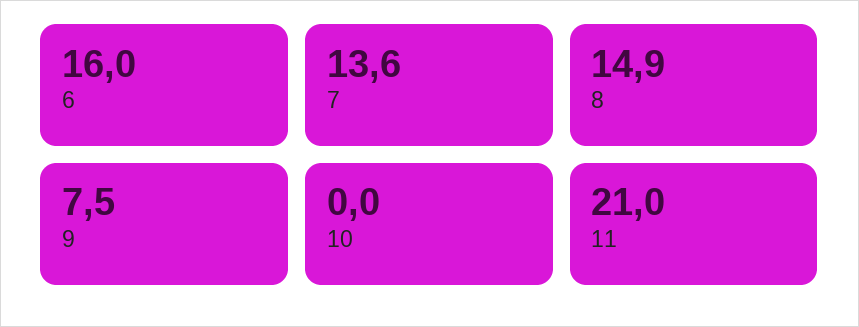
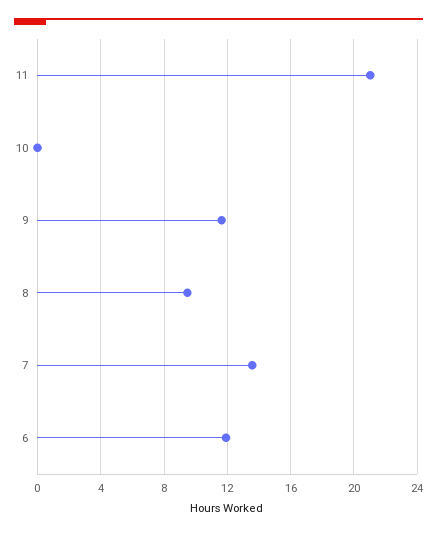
  {
-   "6": 16,
+   "6": 12,
    "7": 13.6,
-   "8": 14.9,
+   "8": 9.5,
-   "9": 7.5,
+   "9": 11.5,
    "10": 0,
    "11": 21
  }

